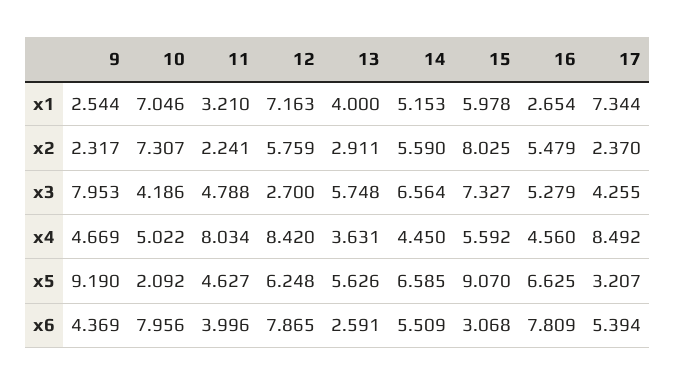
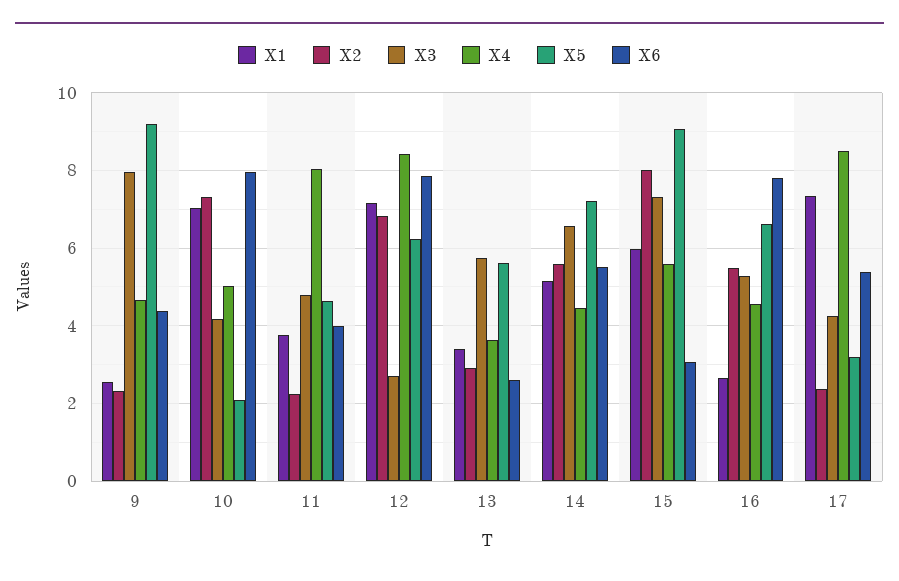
  {
    "x1": {
      "9": 2.544,
      "10": 7.046,
-     "11": 3.21,
+     "11": 3.8,
      "12": 7.163,
-     "13": 4,
+     "13": 3.4,
      "14": 5.153,
      "15": 5.978,
      "16": 2.654,
      "17": 7.344
    },
    "x2": {
      "9": 2.317,
      "10": 7.307,
      "11": 2.241,
-     "12": 5.759,
+     "12": 6.8,
      "13": 2.911,
      "14": 5.59,
      "15": 8.025,
      "16": 5.479,
      "17": 2.37
    },
    "x3": {
      "9": 7.953,
      "10": 4.186,
      "11": 4.788,
      "12": 2.7,
      "13": 5.748,
      "14": 6.564,
      "15": 7.327,
      "16": 5.279,
      "17": 4.255
    },
    "x4": {
      "9": 4.669,
      "10": 5.022,
      "11": 8.034,
      "12": 8.42,
      "13": 3.631,
      "14": 4.45,
      "15": 5.592,
      "16": 4.56,
      "17": 8.492
    },
    "x5": {
      "9": 9.19,
      "10": 2.092,
      "11": 4.627,
      "12": 6.248,
      "13": 5.626,
-     "14": 6.585,
+     "14": 7.2,
      "15": 9.07,
      "16": 6.625,
      "17": 3.207
    },
    "x6": {
      "9": 4.369,
      "10": 7.956,
      "11": 3.996,
      "12": 7.865,
      "13": 2.591,
      "14": 5.509,
      "15": 3.068,
      "16": 7.809,
      "17": 5.394
    }
  }

